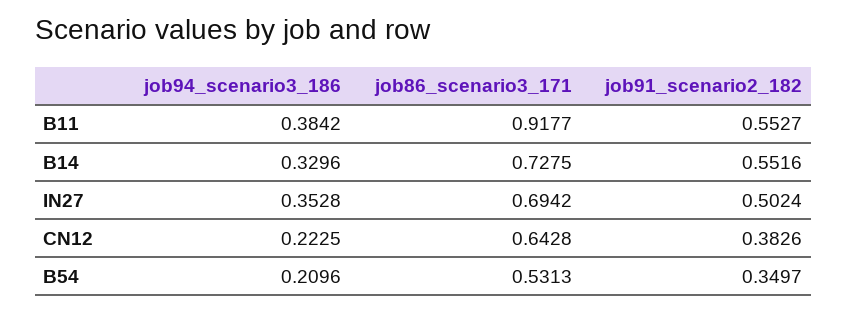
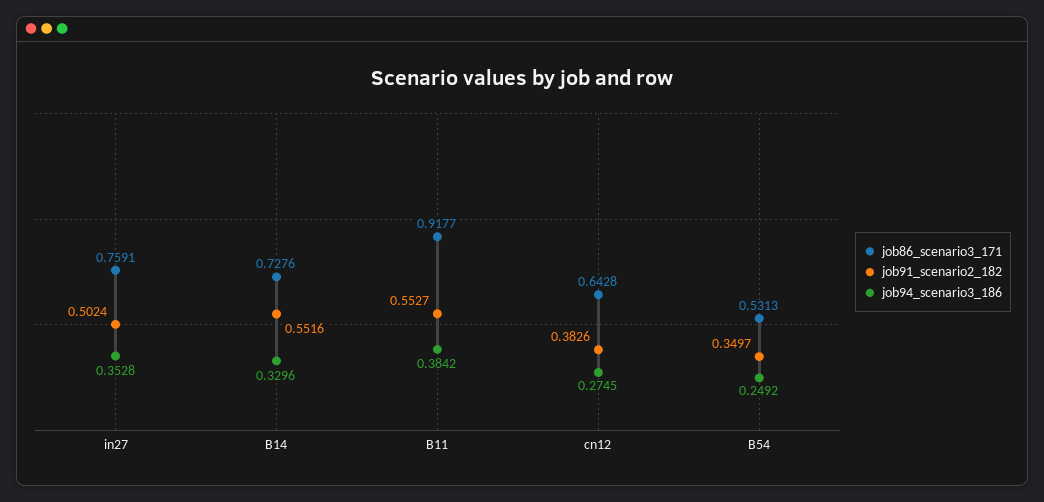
  {
    "job94_scenario3_186": {
      "B11": 0.3842,
      "B14": 0.3296,
      "IN27": 0.3528,
-     "CN12": 0.2225,
+     "CN12": 0.2745,
-     "B54": 0.2096
+     "B54": 0.2492
    },
    "job86_scenario3_171": {
      "B11": 0.9177,
-     "B14": 0.7275,
+     "B14": 0.7276,
-     "IN27": 0.6942,
+     "IN27": 0.7591,
      "CN12": 0.6428,
      "B54": 0.5313
    },
    "job91_scenario2_182": {
      "B11": 0.5527,
      "B14": 0.5516,
      "IN27": 0.5024,
      "CN12": 0.3826,
      "B54": 0.3497
    }
  }

